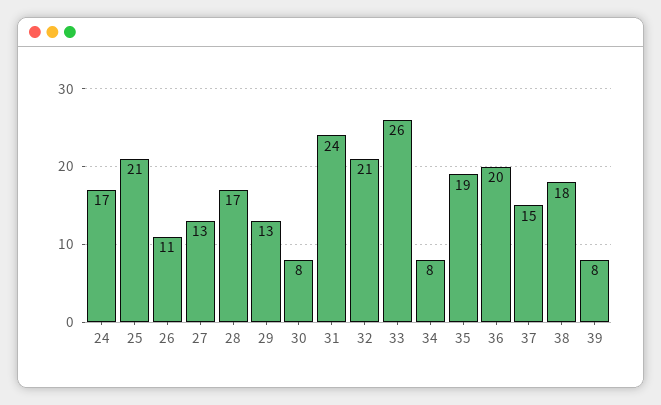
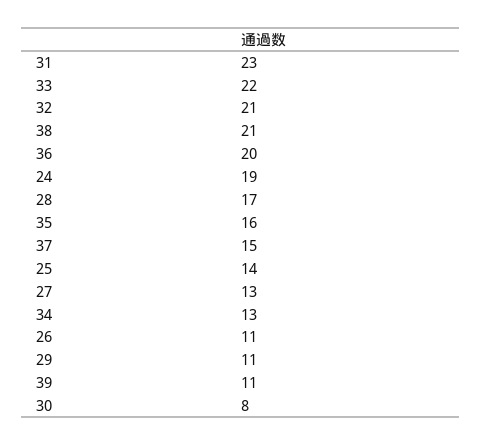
  {
-   "24": 17,
+   "24": 19,
-   "25": 21,
+   "25": 14,
    "26": 11,
    "27": 13,
    "28": 17,
-   "29": 13,
+   "29": 11,
    "30": 8,
-   "31": 24,
+   "31": 23,
    "32": 21,
-   "33": 26,
+   "33": 22,
-   "34": 8,
+   "34": 13,
-   "35": 19,
+   "35": 16,
    "36": 20,
    "37": 15,
-   "38": 18,
+   "38": 21,
-   "39": 8
+   "39": 11
  }

